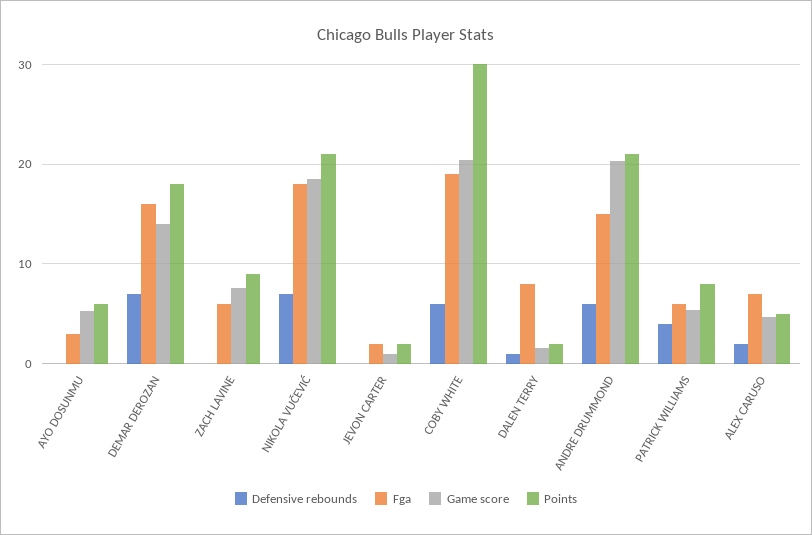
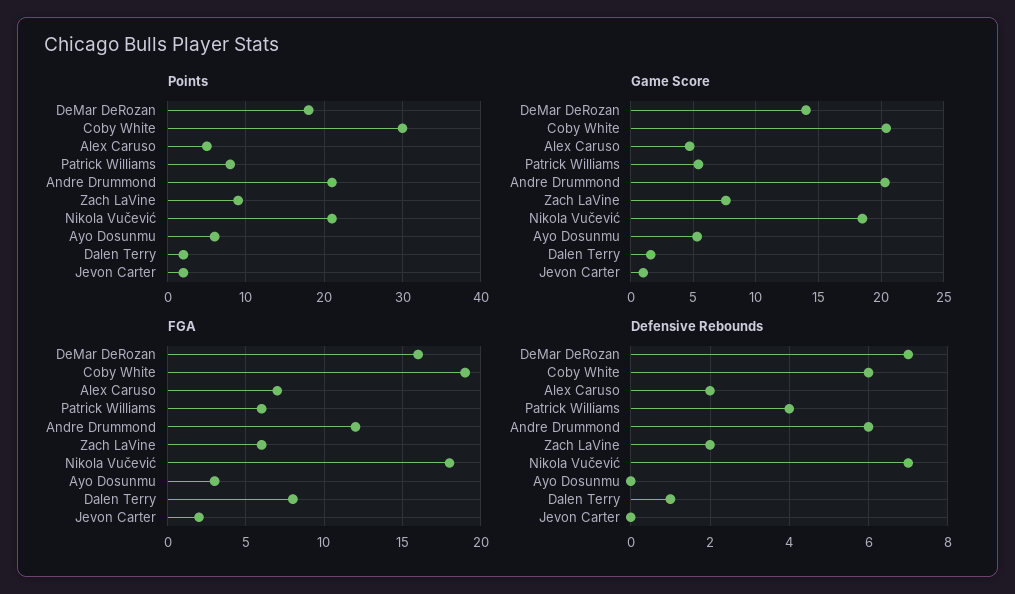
  {
    "Defensive rebounds": {
      "AYO DOSUNMU": 0,
      "DEMAR DEROZAN": 7,
-     "ZACH LAVINE": 0,
+     "ZACH LAVINE": 2,
      "NIKOLA VUČEVIĆ": 7,
      "JEVON CARTER": 0,
      "COBY WHITE": 6,
      "DALEN TERRY": 1,
      "ANDRE DRUMMOND": 6,
      "PATRICK WILLIAMS": 4,
      "ALEX CARUSO": 2
    },
    "Fga": {
      "AYO DOSUNMU": 3,
      "DEMAR DEROZAN": 16,
      "ZACH LAVINE": 6,
      "NIKOLA VUČEVIĆ": 18,
      "JEVON CARTER": 2,
      "COBY WHITE": 19,
      "DALEN TERRY": 8,
-     "ANDRE DRUMMOND": 15,
+     "ANDRE DRUMMOND": 12,
      "PATRICK WILLIAMS": 6,
      "ALEX CARUSO": 7
    },
    "Game score": {
      "AYO DOSUNMU": 5.5,
      "DEMAR DEROZAN": 14,
      "ZACH LAVINE": 7.5,
      "NIKOLA VUČEVIĆ": 18.5,
      "JEVON CARTER": 1,
      "COBY WHITE": 20.5,
      "DALEN TERRY": 1.5,
      "ANDRE DRUMMOND": 20.5,
      "PATRICK WILLIAMS": 5.5,
      "ALEX CARUSO": 4.5
    },
    "Points": {
      "AYO DOSUNMU": 6,
      "DEMAR DEROZAN": 18,
      "ZACH LAVINE": 9,
      "NIKOLA VUČEVIĆ": 21,
      "JEVON CARTER": 2,
      "COBY WHITE": 30,
      "DALEN TERRY": 2,
      "ANDRE DRUMMOND": 21,
      "PATRICK WILLIAMS": 8,
      "ALEX CARUSO": 5
    }
  }

